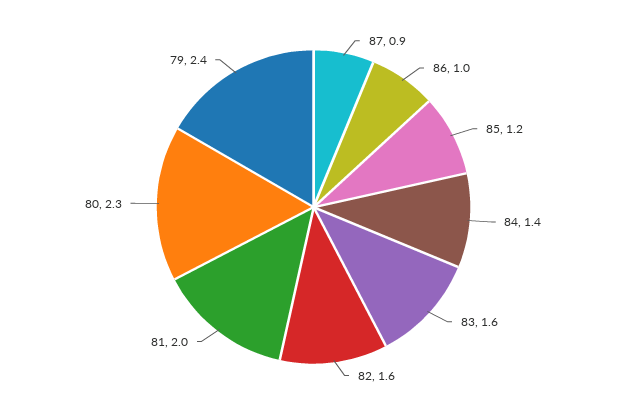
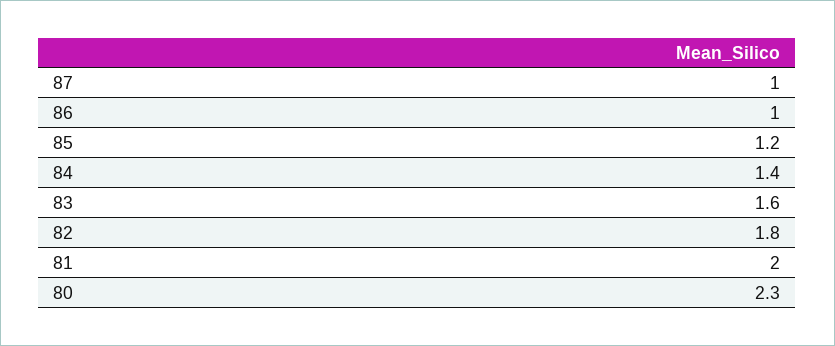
  {
-   "87": 0.9,
+   "87": 1,
    "86": 1,
    "85": 1.2,
    "84": 1.4,
    "83": 1.6,
-   "82": 1.6,
+   "82": 1.8,
    "81": 2,
-   "80": 2.3,
+   "80": 2.3
-   "79": 2.4
  }

